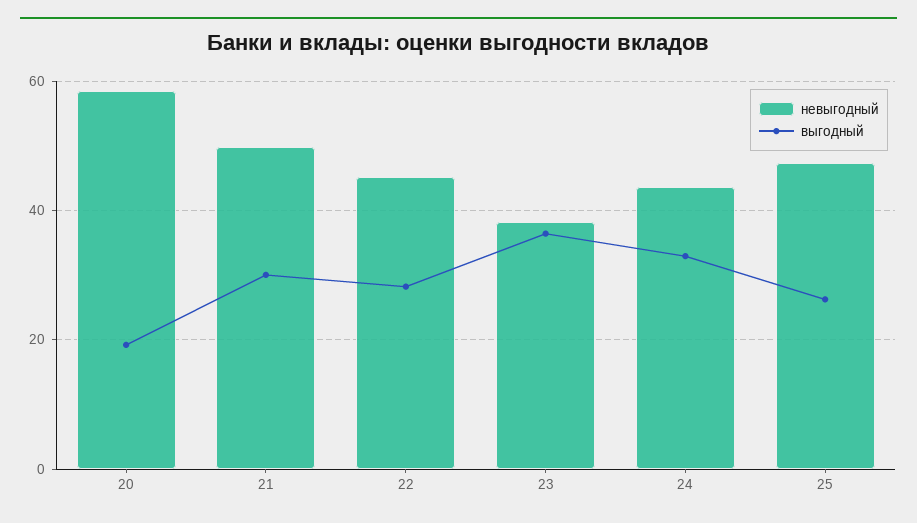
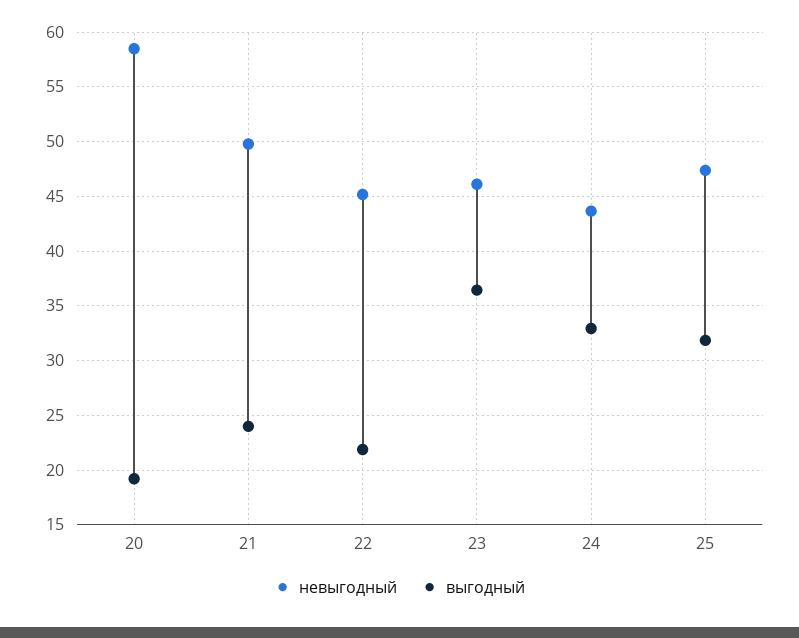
  {
    "невыгодный": {
      "20": 58,
      "21": 50,
      "22": 45,
-     "23": 38,
+     "23": 46,
      "24": 44,
      "25": 47
    },
    "выгодный": {
      "20": 19,
-     "21": 30,
+     "21": 24,
-     "22": 28,
+     "22": 22,
      "23": 36,
      "24": 33,
-     "25": 26
+     "25": 32
    }
  }

